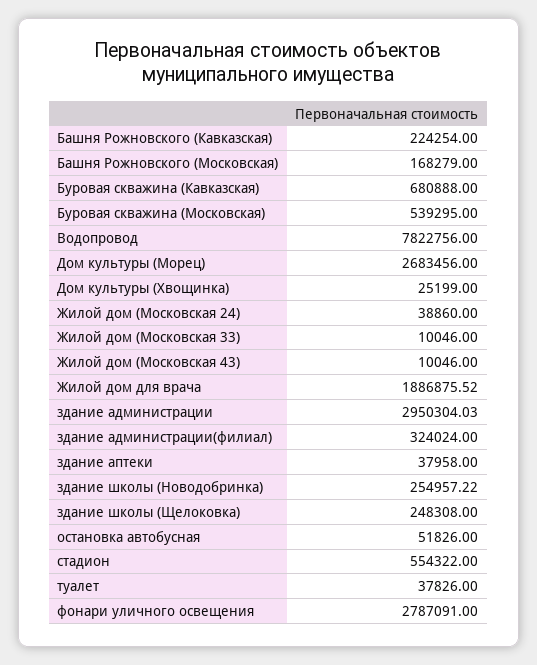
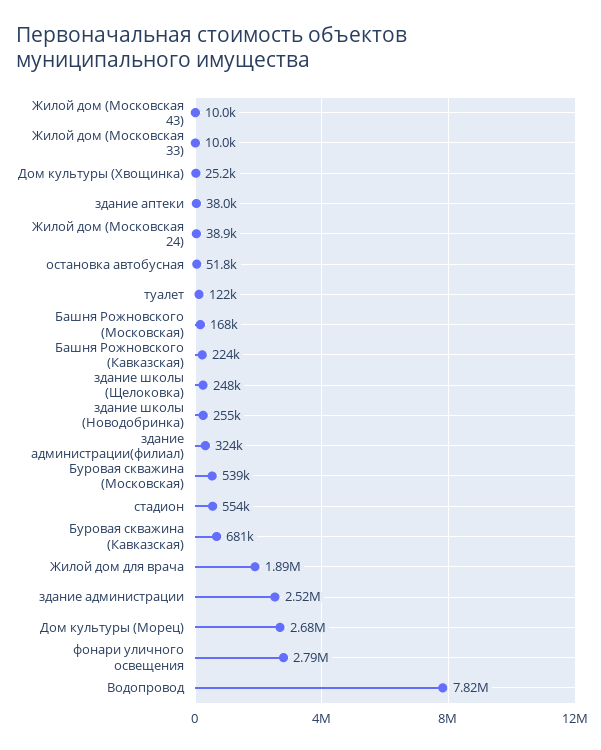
  {
    "Башня Рожновского (Кавказская)": 224254,
    "Башня Рожновского (Московская)": 168279,
    "Буровая скважина (Кавказская)": 680888,
    "Буровая скважина (Московская)": 539295,
    "Водопровод": 7822756,
    "Дом культуры (Морец)": 2683456,
    "Дом культуры (Хвощинка)": 25199,
    "Жилой дом (Московская 24)": 38860,
    "Жилой дом (Московская 33)": 10046,
    "Жилой дом (Московская 43)": 10046,
    "Жилой дом для врача": 1886875.52,
-   "здание администрации": 2950304.03,
+   "здание администрации": 2520000,
    "здание администрации(филиал)": 324024,
    "здание аптеки": 37958,
    "здание школы (Новодобринка)": 254957.22,
    "здание школы (Щелоковка)": 248308,
    "остановка автобусная": 51826,
    "стадион": 554322,
-   "туалет": 37826,
+   "туалет": 122000,
    "фонари уличного освещения": 2787091
  }

